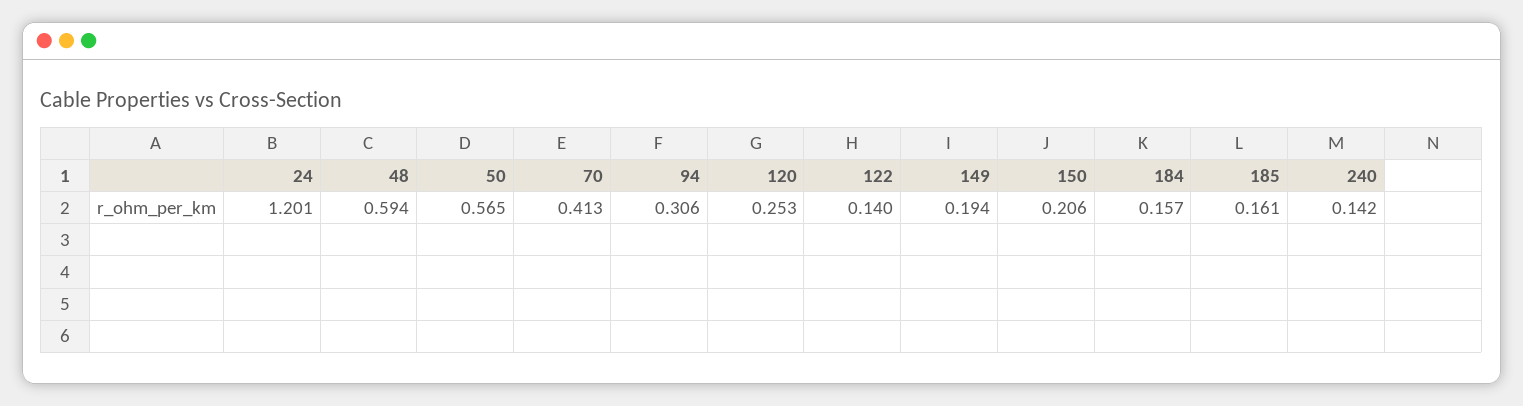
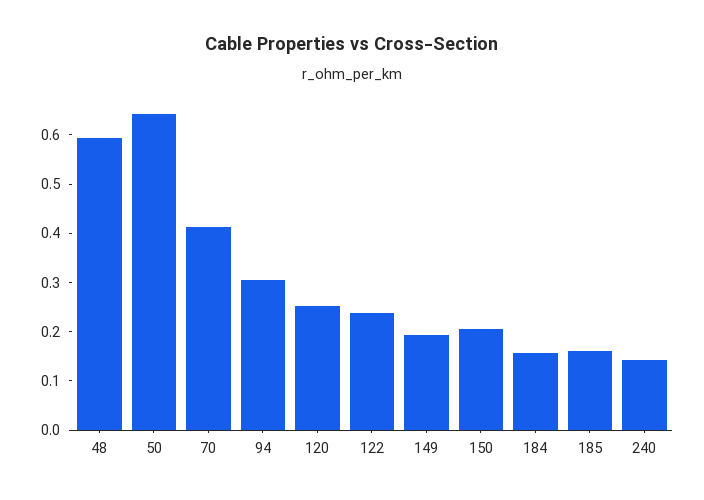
  {
-   "24": 1.201,
    "48": 0.594,
-   "50": 0.565,
+   "50": 0.64,
    "70": 0.413,
    "94": 0.306,
    "120": 0.253,
-   "122": 0.14,
+   "122": 0.24,
    "149": 0.194,
    "150": 0.206,
    "184": 0.157,
    "185": 0.161,
    "240": 0.142
  }

